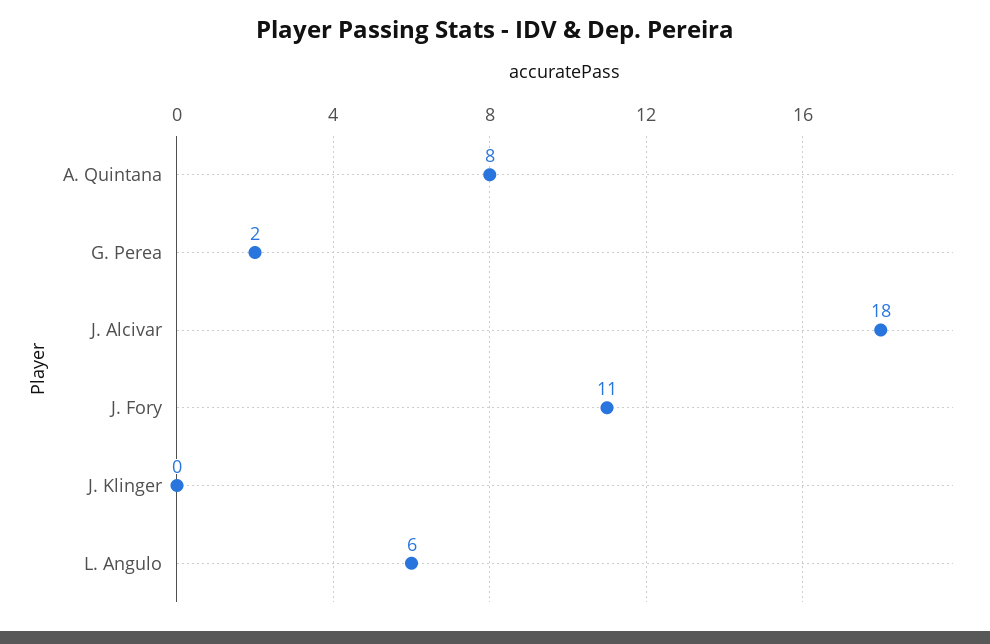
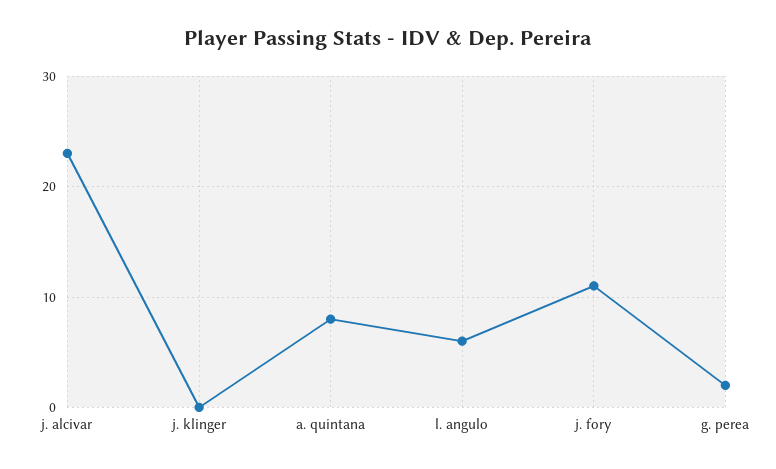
  {
    "A. Quintana": 8,
    "G. Perea": 2,
-   "J. Alcivar": 18,
+   "J. Alcivar": 23,
    "J. Fory": 11,
    "J. Klinger": 0,
    "L. Angulo": 6
  }

